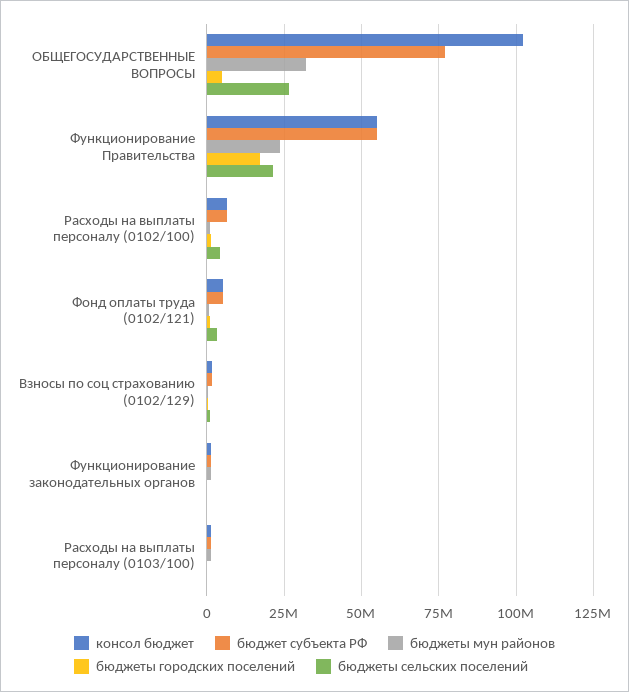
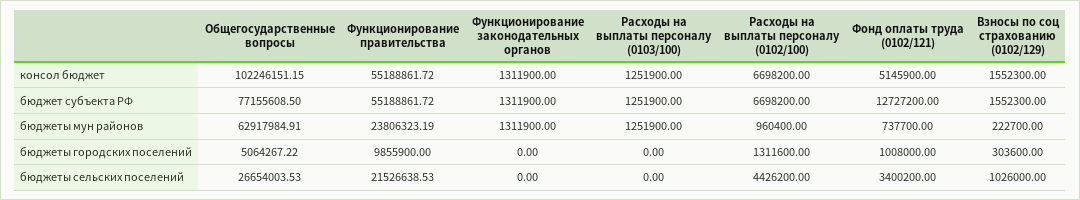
  {
    "консол бюджет": {
      "ОБЩЕГОСУДАРСТВЕННЫЕ ВОПРОСЫ": 102246151.15,
      "Функционирование Правительства": 55188861.72,
      "Расходы на выплаты персоналу (0102/100)": 6698200,
      "Фонд оплаты труда (0102/121)": 5145900,
      "Взносы по соц страхованию (0102/129)": 1552300,
      "Функционирование законодательных органов": 1311900,
      "Расходы на выплаты персоналу (0103/100)": 1251900
    },
    "бюджет субъекта РФ": {
      "ОБЩЕГОСУДАРСТВЕННЫЕ ВОПРОСЫ": 77155608.5,
      "Функционирование Правительства": 55188861.72,
      "Расходы на выплаты персоналу (0102/100)": 6698200,
-     "Фонд оплаты труда (0102/121)": 5000000,
+     "Фонд оплаты труда (0102/121)": 12727200,
      "Взносы по соц страхованию (0102/129)": 1552300,
      "Функционирование законодательных органов": 1311900,
      "Расходы на выплаты персоналу (0103/100)": 1251900
    },
    "бюджеты мун районов": {
-     "ОБЩЕГОСУДАРСТВЕННЫЕ ВОПРОСЫ": 32500000,
+     "ОБЩЕГОСУДАРСТВЕННЫЕ ВОПРОСЫ": 62917984.91,
      "Функционирование Правительства": 23806323.19,
      "Расходы на выплаты персоналу (0102/100)": 960400,
      "Фонд оплаты труда (0102/121)": 737700,
      "Взносы по соц страхованию (0102/129)": 222700,
      "Функционирование законодательных органов": 1311900,
      "Расходы на выплаты персоналу (0103/100)": 1251900
    },
    "бюджеты городских поселений": {
      "ОБЩЕГОСУДАРСТВЕННЫЕ ВОПРОСЫ": 5064267.22,
-     "Функционирование Правительства": 17500000,
+     "Функционирование Правительства": 9855900,
      "Расходы на выплаты персоналу (0102/100)": 1311600,
      "Фонд оплаты труда (0102/121)": 1008000,
      "Взносы по соц страхованию (0102/129)": 303600,
      "Функционирование законодательных органов": 0,
      "Расходы на выплаты персоналу (0103/100)": 0
    },
    "бюджеты сельских поселений": {
      "ОБЩЕГОСУДАРСТВЕННЫЕ ВОПРОСЫ": 26654003.53,
      "Функционирование Правительства": 21526638.53,
      "Расходы на выплаты персоналу (0102/100)": 4426200,
      "Фонд оплаты труда (0102/121)": 3400200,
      "Взносы по соц страхованию (0102/129)": 1026000,
      "Функционирование законодательных органов": 0,
      "Расходы на выплаты персоналу (0103/100)": 0
    }
  }

